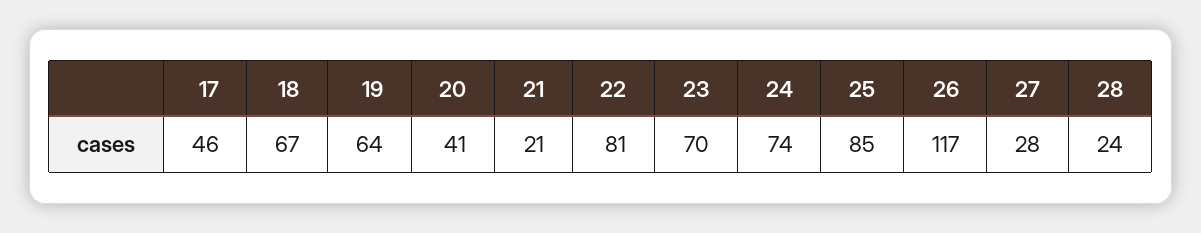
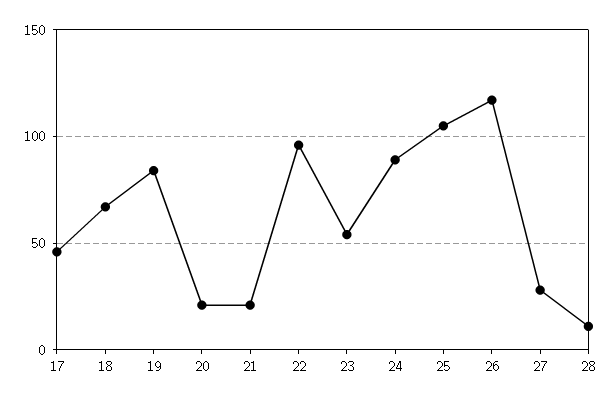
  {
    "17": 46,
    "18": 67,
-   "19": 64,
+   "19": 85,
-   "20": 41,
+   "20": 20,
    "21": 21,
-   "22": 81,
+   "22": 95,
-   "23": 70,
+   "23": 55,
-   "24": 74,
+   "24": 90,
-   "25": 85,
+   "25": 105,
    "26": 117,
    "27": 28,
-   "28": 24
+   "28": 10
  }

